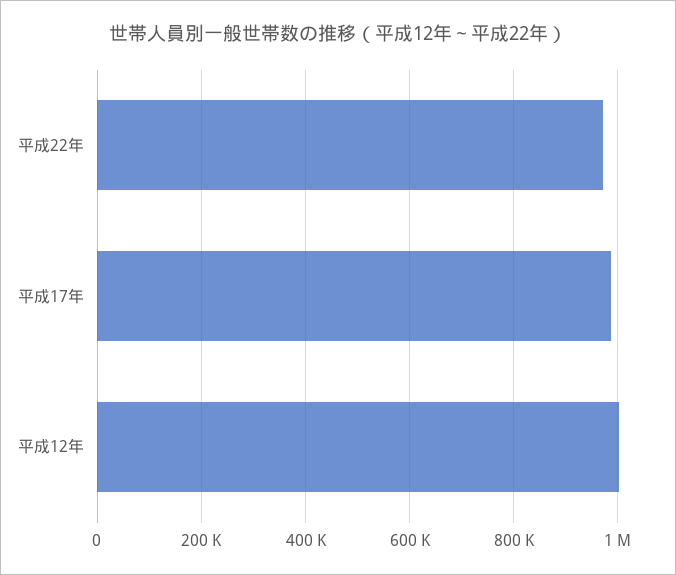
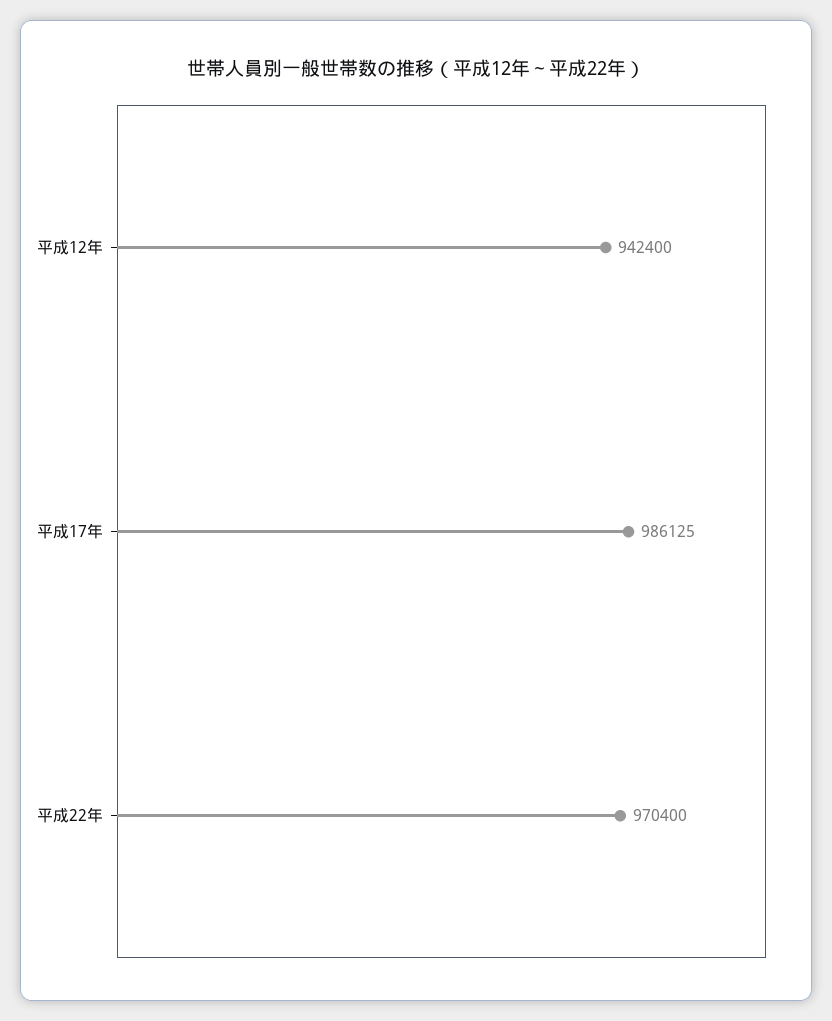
  {
    "平成22年": 970400,
    "平成17年": 986125,
-   "平成12年": 1000000
+   "平成12年": 942400
  }

